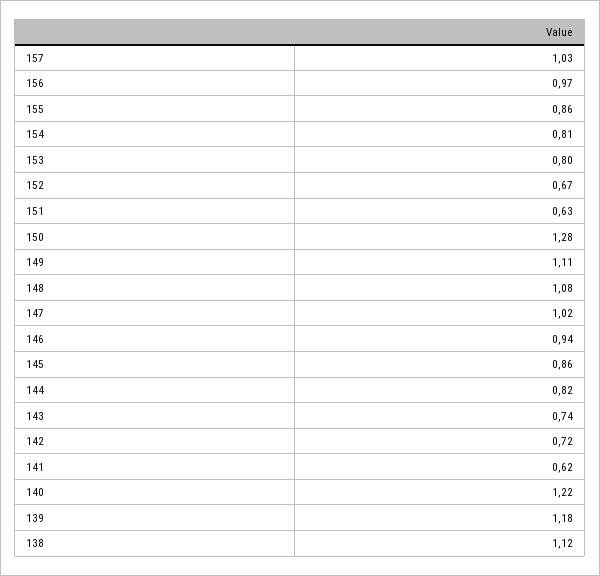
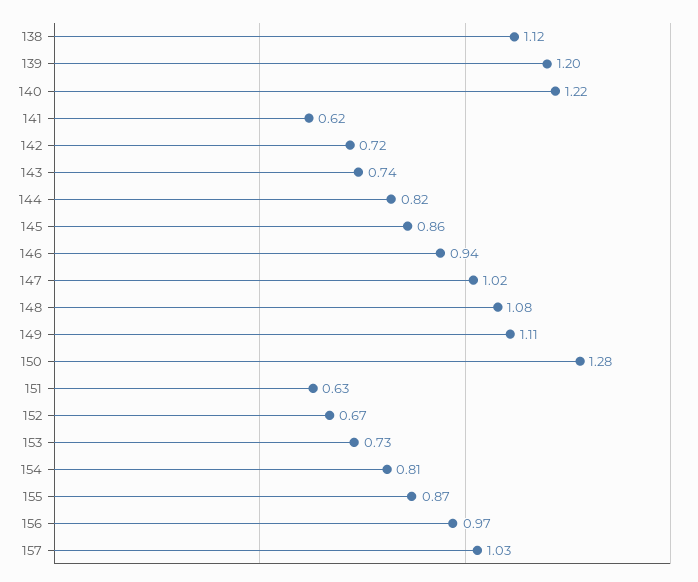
  {
    "157": 1.03,
    "156": 0.97,
-   "155": 0.86,
+   "155": 0.87,
    "154": 0.81,
-   "153": 0.8,
+   "153": 0.73,
    "152": 0.67,
    "151": 0.63,
    "150": 1.28,
    "149": 1.11,
    "148": 1.08,
    "147": 1.02,
    "146": 0.94,
    "145": 0.86,
    "144": 0.82,
    "143": 0.74,
    "142": 0.72,
    "141": 0.62,
    "140": 1.22,
-   "139": 1.18,
+   "139": 1.2,
    "138": 1.12
  }

